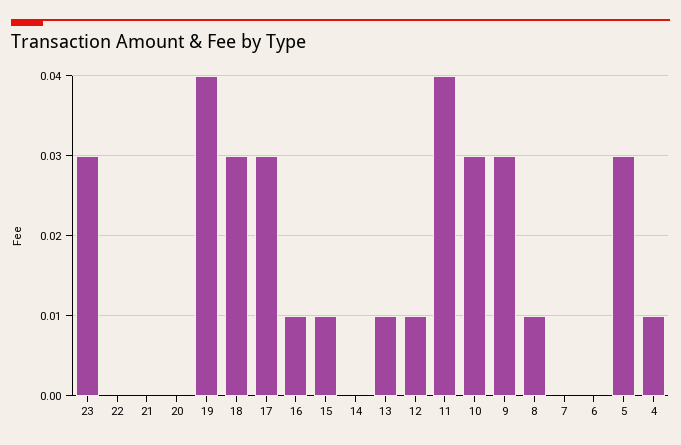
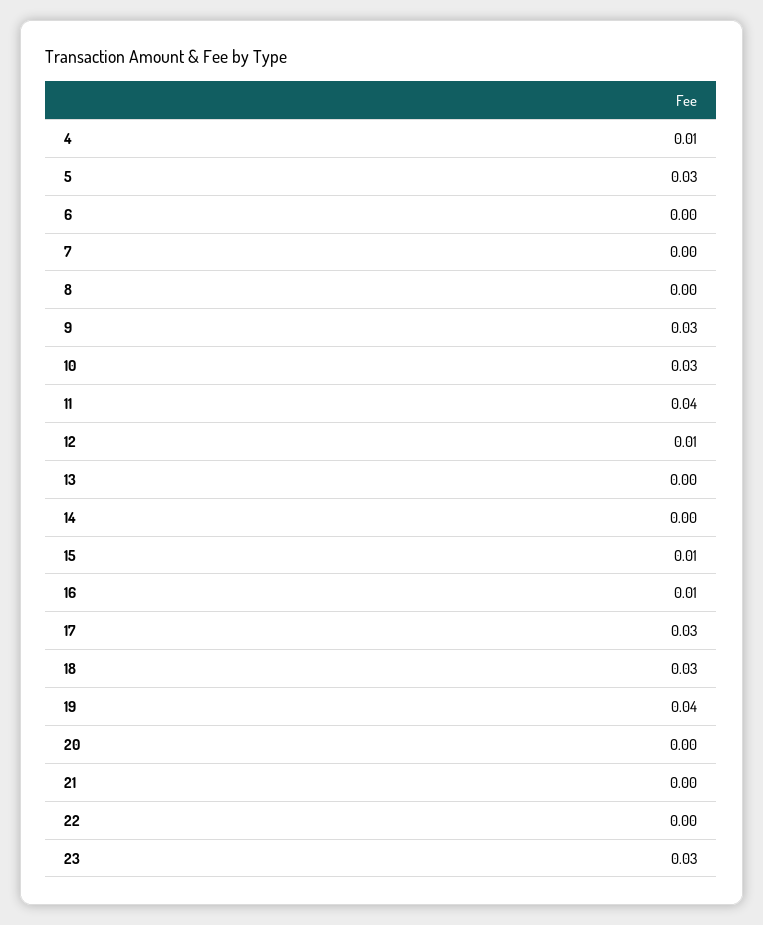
  {
    "23": 0.03,
    "22": 0,
    "21": 0,
    "20": 0,
    "19": 0.04,
    "18": 0.03,
    "17": 0.03,
    "16": 0.01,
    "15": 0.01,
    "14": 0,
-   "13": 0.01,
+   "13": 0,
    "12": 0.01,
    "11": 0.04,
    "10": 0.03,
    "9": 0.03,
-   "8": 0.01,
+   "8": 0,
    "7": 0,
    "6": 0,
    "5": 0.03,
    "4": 0.01
  }

